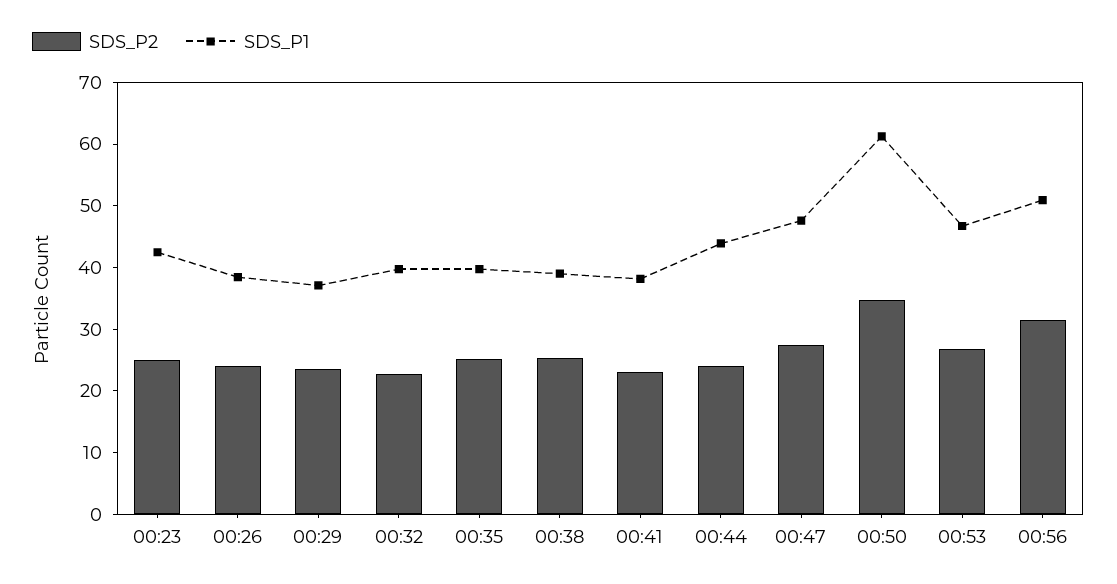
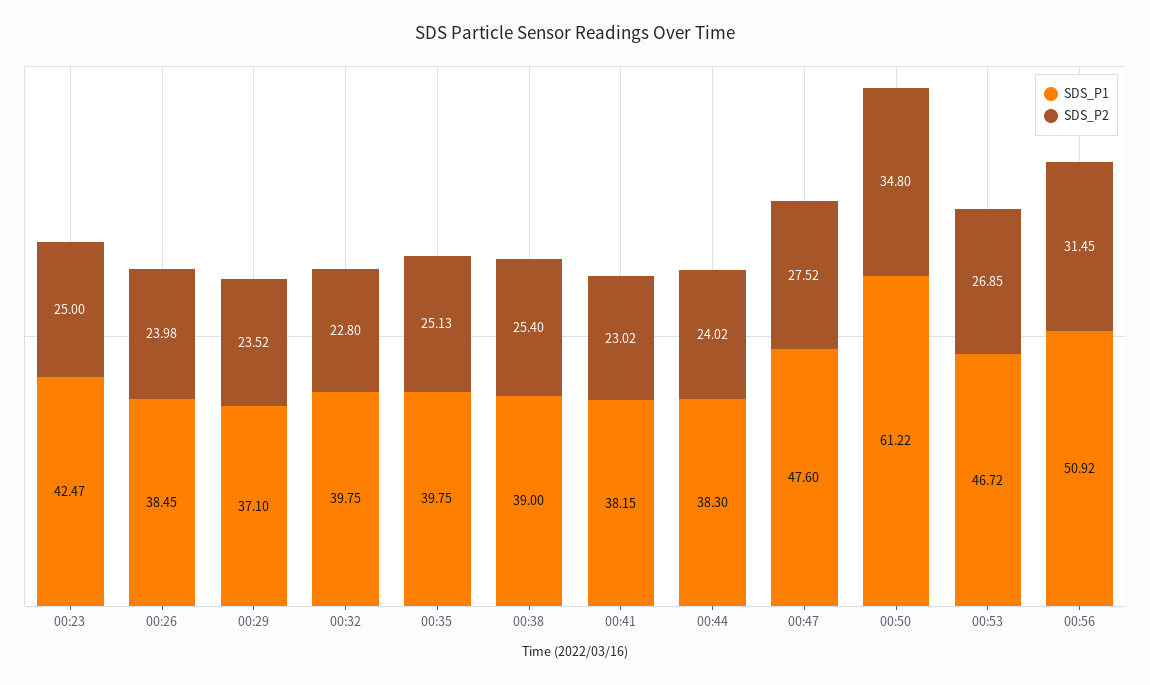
  {
    "SDS_P2": {
      "00:23": 25,
      "00:26": 23.98,
      "00:29": 23.52,
      "00:32": 22.8,
      "00:35": 25.13,
      "00:38": 25.4,
      "00:41": 23.02,
      "00:44": 24.02,
      "00:47": 27.52,
      "00:50": 34.8,
      "00:53": 26.85,
      "00:56": 31.45
    },
    "SDS_P1": {
      "00:23": 42.47,
      "00:26": 38.45,
      "00:29": 37.1,
      "00:32": 39.75,
      "00:35": 39.75,
      "00:38": 39,
      "00:41": 38.15,
-     "00:44": 44,
+     "00:44": 38.3,
      "00:47": 47.6,
      "00:50": 61.22,
      "00:53": 46.72,
      "00:56": 50.92
    }
  }

